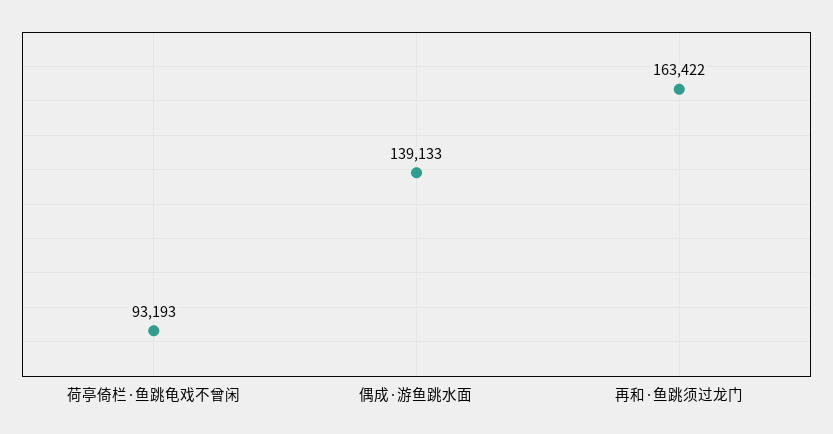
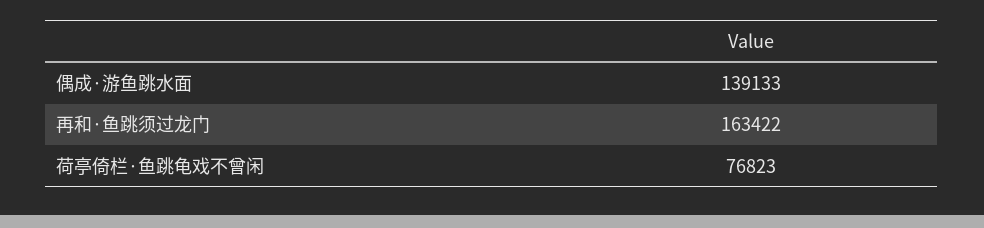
  {
-   "荷亭倚栏·鱼跳龟戏不曾闲": 93193,
+   "荷亭倚栏·鱼跳龟戏不曾闲": 76823,
    "偶成·游鱼跳水面": 139133,
    "再和·鱼跳须过龙门": 163422
  }

